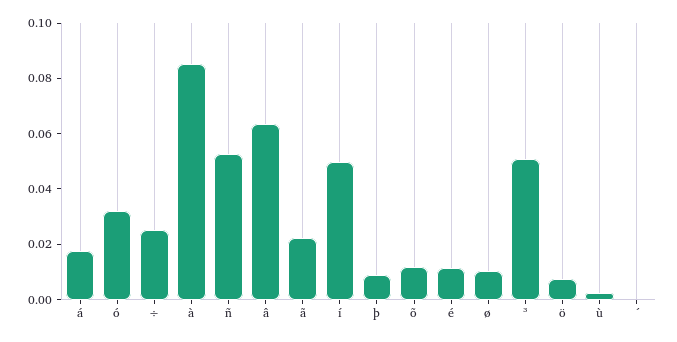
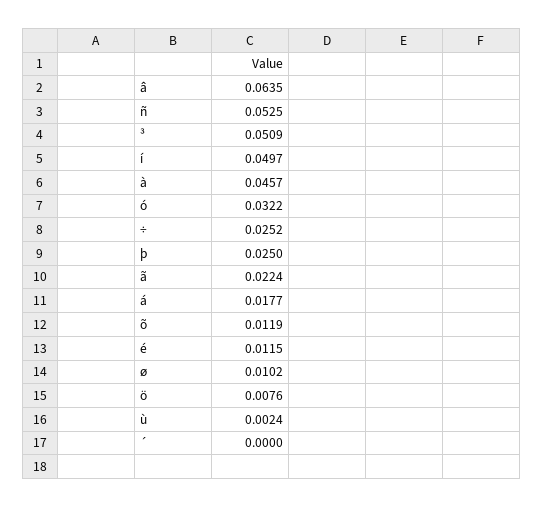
  {
    "á": 0.0177,
    "ó": 0.0322,
    "÷": 0.0252,
-   "à": 0.085,
+   "à": 0.0457,
    "ñ": 0.0525,
    "â": 0.0635,
    "ã": 0.0224,
    "í": 0.0497,
-   "þ": 0.01,
+   "þ": 0.025,
    "õ": 0.0119,
    "é": 0.0115,
    "ø": 0.0102,
    "³": 0.0509,
    "ö": 0.0076,
    "ù": 0.0024,
    "´": 0
  }

